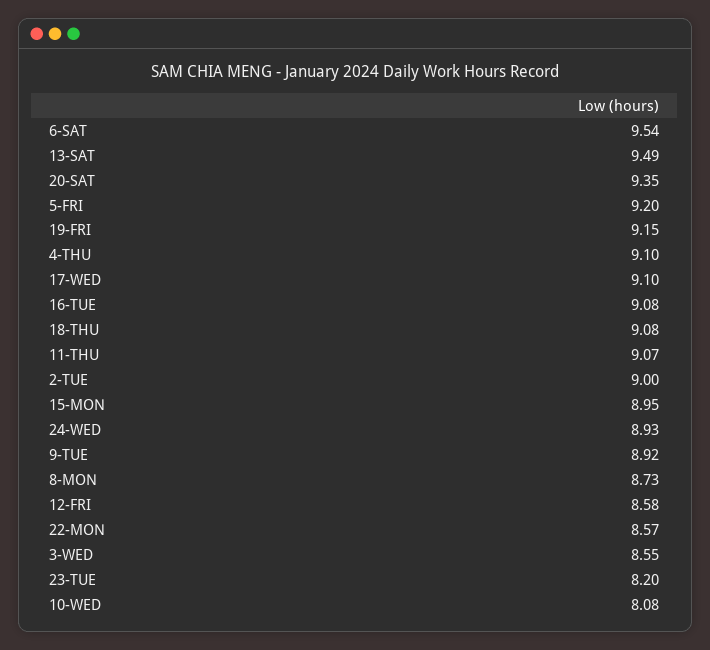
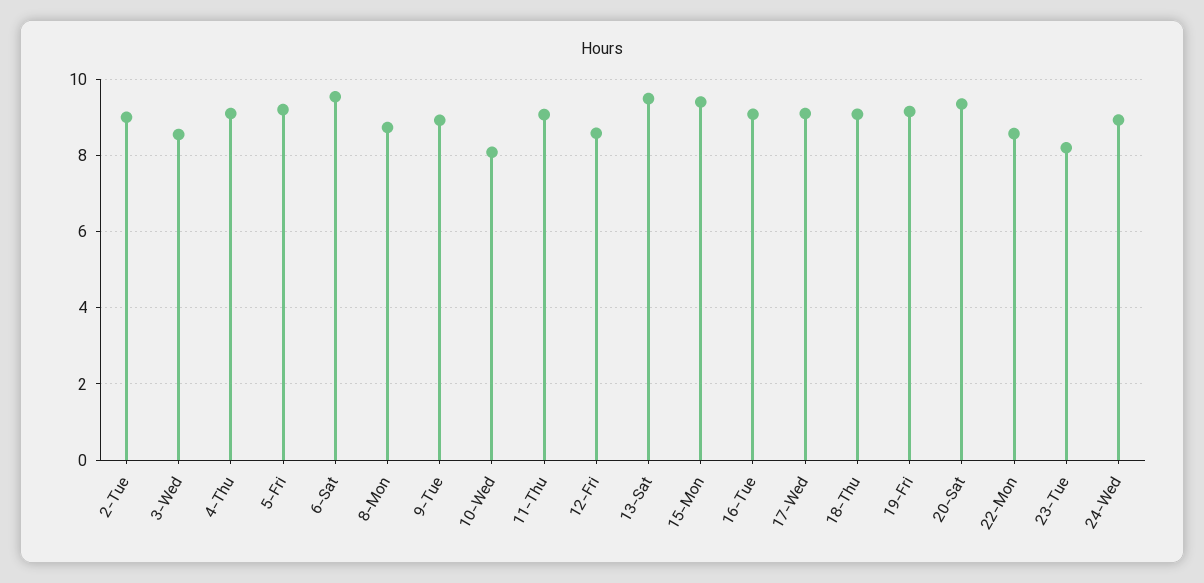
  {
    "6-SAT": 9.54,
    "13-SAT": 9.49,
    "20-SAT": 9.35,
    "5-FRI": 9.2,
    "19-FRI": 9.15,
    "4-THU": 9.1,
    "17-WED": 9.1,
    "16-TUE": 9.08,
    "18-THU": 9.08,
    "11-THU": 9.07,
    "2-TUE": 9,
-   "15-MON": 8.95,
+   "15-MON": 9.4,
    "24-WED": 8.93,
    "9-TUE": 8.92,
    "8-MON": 8.73,
    "12-FRI": 8.58,
    "22-MON": 8.57,
    "3-WED": 8.55,
    "23-TUE": 8.2,
    "10-WED": 8.08
  }

